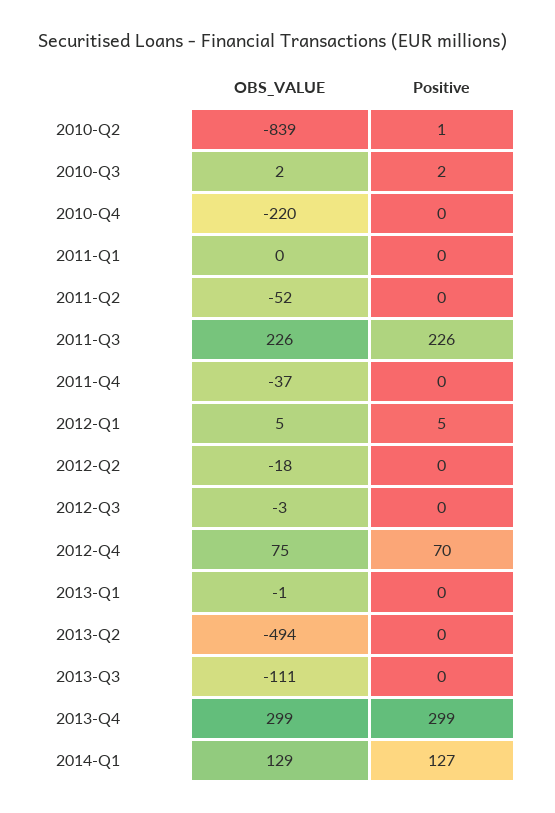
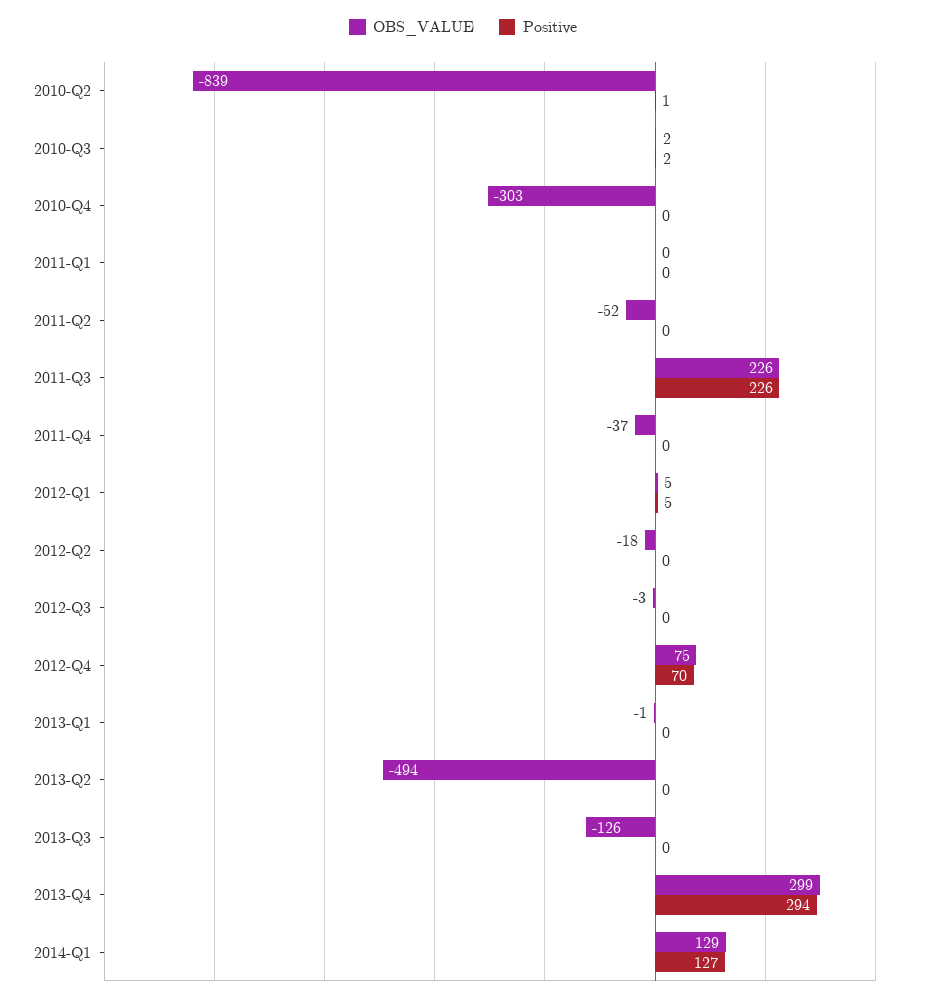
  {
    "OBS_VALUE": {
      "2010-Q2": -839,
      "2010-Q3": 2,
-     "2010-Q4": -220,
+     "2010-Q4": -303,
      "2011-Q1": 0,
      "2011-Q2": -52,
      "2011-Q3": 226,
      "2011-Q4": -37,
      "2012-Q1": 5,
      "2012-Q2": -18,
      "2012-Q3": -3,
      "2012-Q4": 75,
      "2013-Q1": -1,
      "2013-Q2": -494,
-     "2013-Q3": -111,
+     "2013-Q3": -126,
      "2013-Q4": 299,
      "2014-Q1": 129
    },
    "Positive": {
      "2010-Q2": 1,
      "2010-Q3": 2,
      "2010-Q4": 0,
      "2011-Q1": 0,
      "2011-Q2": 0,
      "2011-Q3": 226,
      "2011-Q4": 0,
      "2012-Q1": 5,
      "2012-Q2": 0,
      "2012-Q3": 0,
      "2012-Q4": 70,
      "2013-Q1": 0,
      "2013-Q2": 0,
      "2013-Q3": 0,
-     "2013-Q4": 299,
+     "2013-Q4": 294,
      "2014-Q1": 127
    }
  }

